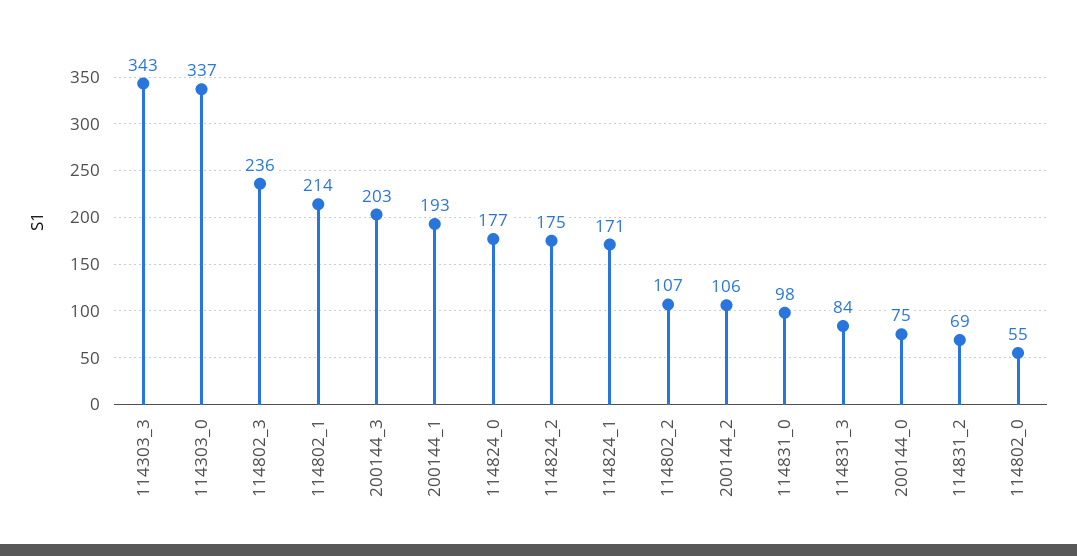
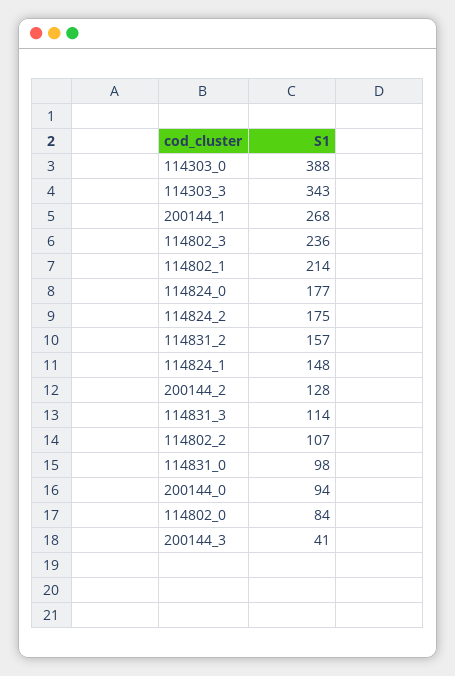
  {
    "114303_3": 343,
-   "114303_0": 337,
+   "114303_0": 388,
    "114802_3": 236,
    "114802_1": 214,
-   "200144_3": 203,
+   "200144_3": 41,
-   "200144_1": 193,
+   "200144_1": 268,
    "114824_0": 177,
    "114824_2": 175,
-   "114824_1": 171,
+   "114824_1": 148,
    "114802_2": 107,
-   "200144_2": 106,
+   "200144_2": 128,
    "114831_0": 98,
-   "114831_3": 84,
+   "114831_3": 114,
-   "200144_0": 75,
+   "200144_0": 94,
-   "114831_2": 69,
+   "114831_2": 157,
-   "114802_0": 55
+   "114802_0": 84
  }

